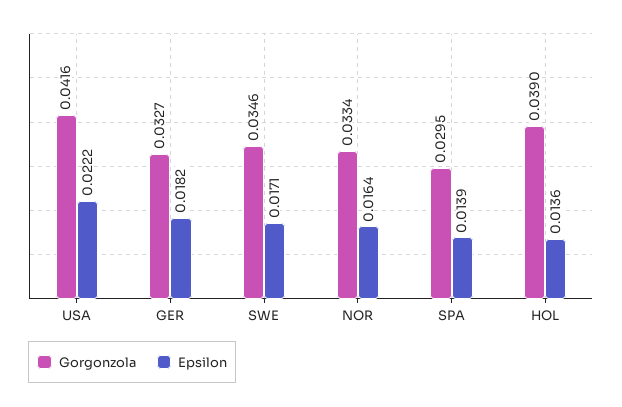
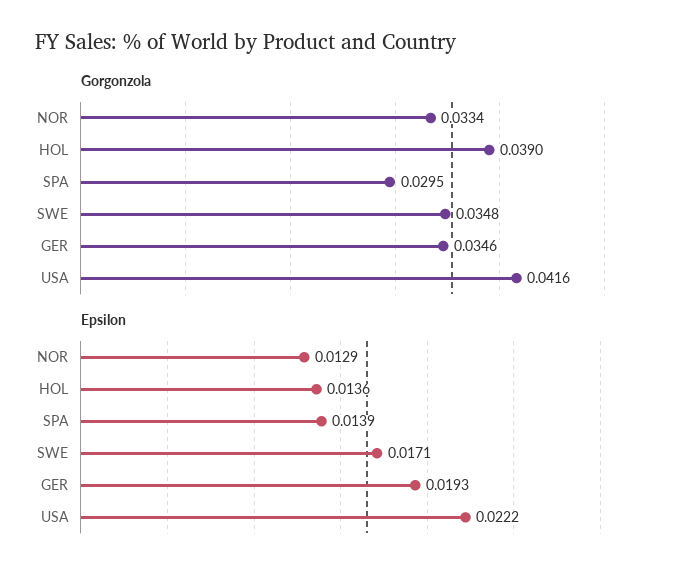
  {
    "Gorgonzola": {
      "USA": 0.0416,
-     "GER": 0.0327,
+     "GER": 0.0346,
-     "SWE": 0.0346,
+     "SWE": 0.0348,
      "NOR": 0.0334,
      "SPA": 0.0295,
      "HOL": 0.039
    },
    "Epsilon": {
      "USA": 0.0222,
-     "GER": 0.0182,
+     "GER": 0.0193,
      "SWE": 0.0171,
-     "NOR": 0.0164,
+     "NOR": 0.0129,
      "SPA": 0.0139,
      "HOL": 0.0136
    }
  }

